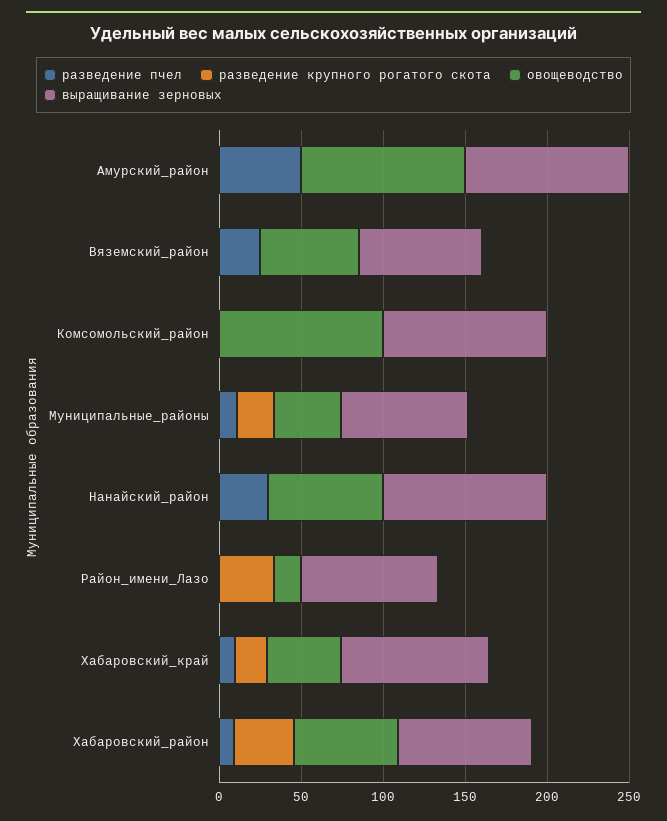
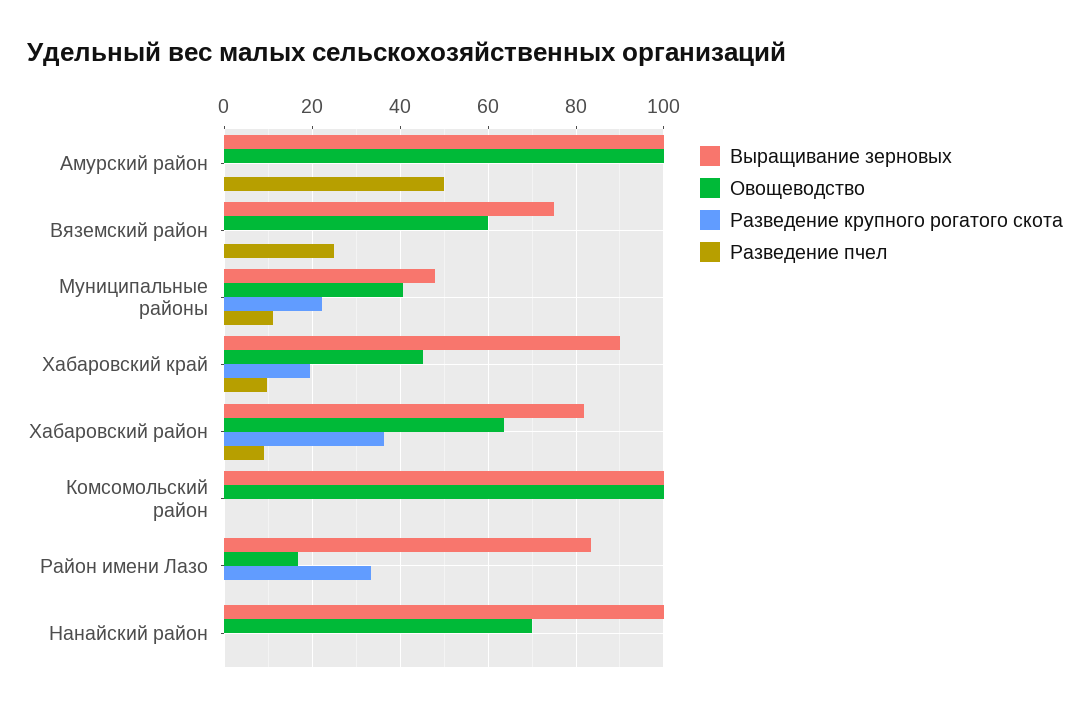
  {
    "разведение пчел": {
      "Амурский_район": 50,
      "Вяземский_район": 26,
      "Комсомольский_район": 0,
      "Муниципальные_районы": 12,
-     "Нанайский_район": 30,
+     "Нанайский_район": 0,
      "Район_имени_Лазо": 0,
      "Хабаровский_край": 10,
      "Хабаровский_район": 10
    },
    "разведение крупного рогатого скота": {
      "Амурский_район": 0,
      "Вяземский_район": 0,
      "Комсомольский_район": 0,
      "Муниципальные_районы": 22,
      "Нанайский_район": 0,
      "Район_имени_Лазо": 34,
      "Хабаровский_край": 20,
      "Хабаровский_район": 36
    },
    "овощеводство": {
      "Амурский_район": 100,
      "Вяземский_район": 60,
      "Комсомольский_район": 100,
      "Муниципальные_районы": 40,
      "Нанайский_район": 70,
      "Район_имени_Лазо": 16,
      "Хабаровский_край": 46,
      "Хабаровский_район": 64
    },
    "выращивание зерновых": {
      "Амурский_район": 100,
      "Вяземский_район": 76,
      "Комсомольский_район": 100,
-     "Муниципальные_районы": 80,
+     "Муниципальные_районы": 48,
      "Нанайский_район": 100,
      "Район_имени_Лазо": 84,
      "Хабаровский_край": 90,
      "Хабаровский_район": 82
    }
  }

